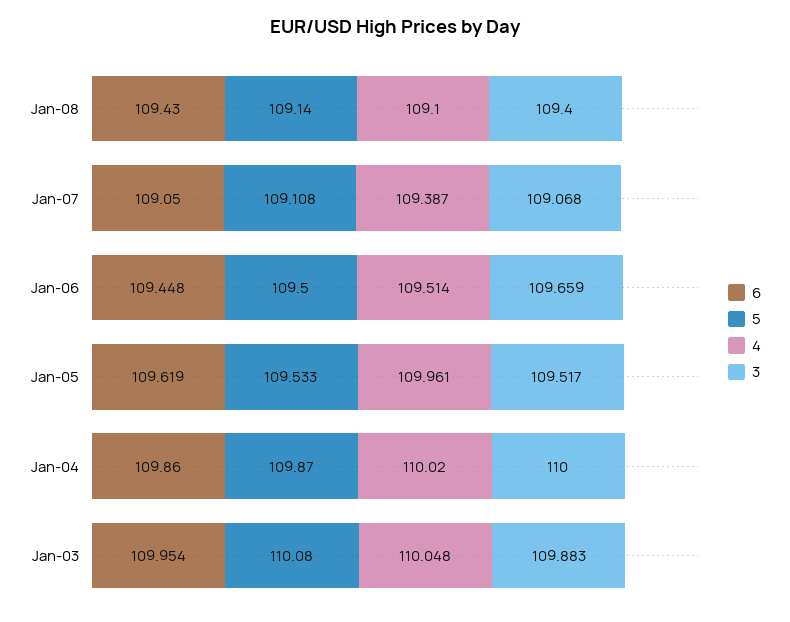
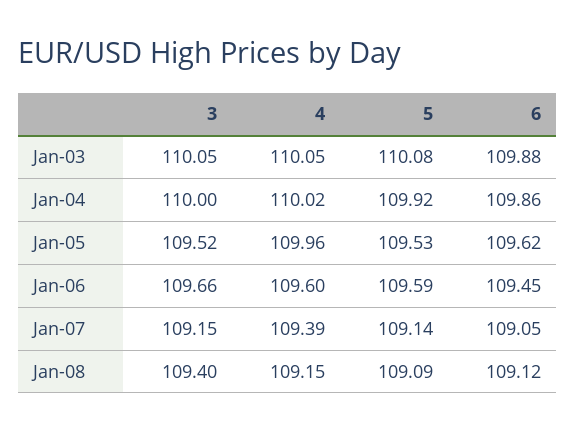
  {
    "6": {
-     "Jan-08": 109.43,
+     "Jan-08": 109.12,
      "Jan-07": 109.05,
      "Jan-06": 109.448,
      "Jan-05": 109.619,
      "Jan-04": 109.86,
-     "Jan-03": 109.954
+     "Jan-03": 109.88
    },
    "5": {
-     "Jan-08": 109.14,
+     "Jan-08": 109.09,
-     "Jan-07": 109.108,
+     "Jan-07": 109.14,
-     "Jan-06": 109.5,
+     "Jan-06": 109.59,
      "Jan-05": 109.533,
-     "Jan-04": 109.87,
+     "Jan-04": 109.92,
      "Jan-03": 110.08
    },
    "4": {
-     "Jan-08": 109.1,
+     "Jan-08": 109.15,
      "Jan-07": 109.387,
-     "Jan-06": 109.514,
+     "Jan-06": 109.6,
      "Jan-05": 109.961,
      "Jan-04": 110.02,
      "Jan-03": 110.048
    },
    "3": {
      "Jan-08": 109.4,
-     "Jan-07": 109.068,
+     "Jan-07": 109.15,
      "Jan-06": 109.659,
      "Jan-05": 109.517,
      "Jan-04": 110,
-     "Jan-03": 109.883
+     "Jan-03": 110.05
    }
  }

